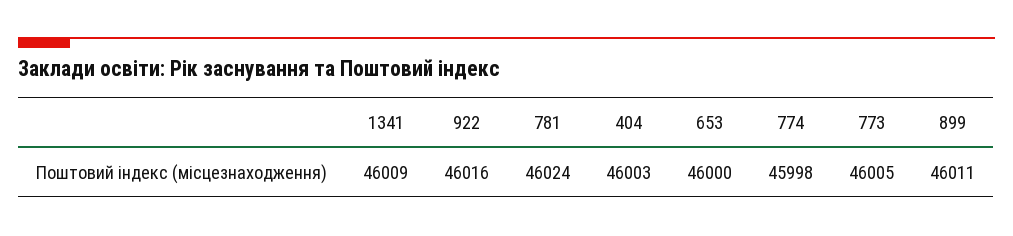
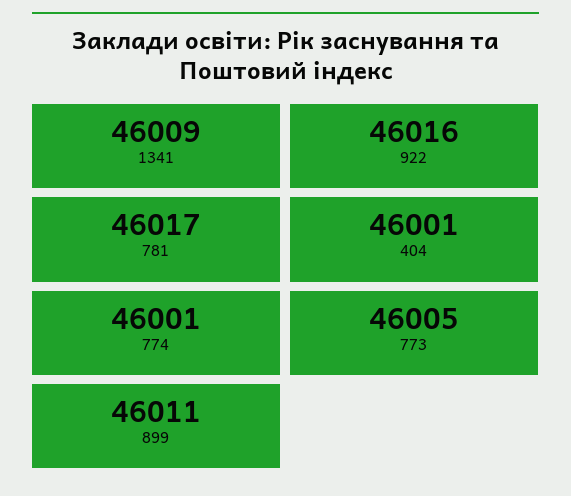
  {
    "1341": 46009,
    "922": 46016,
-   "781": 46024,
+   "781": 46017,
-   "404": 46003,
+   "404": 46001,
-   "653": 46000,
-   "774": 45998,
+   "774": 46001,
    "773": 46005,
    "899": 46011
  }

